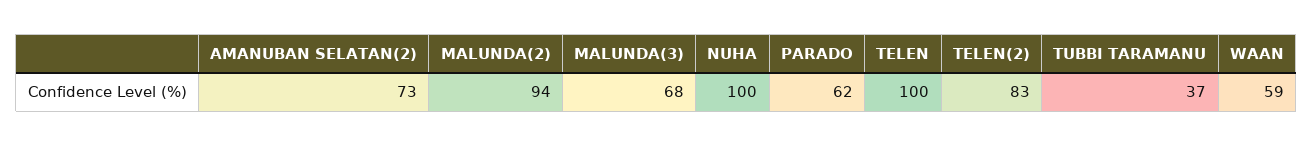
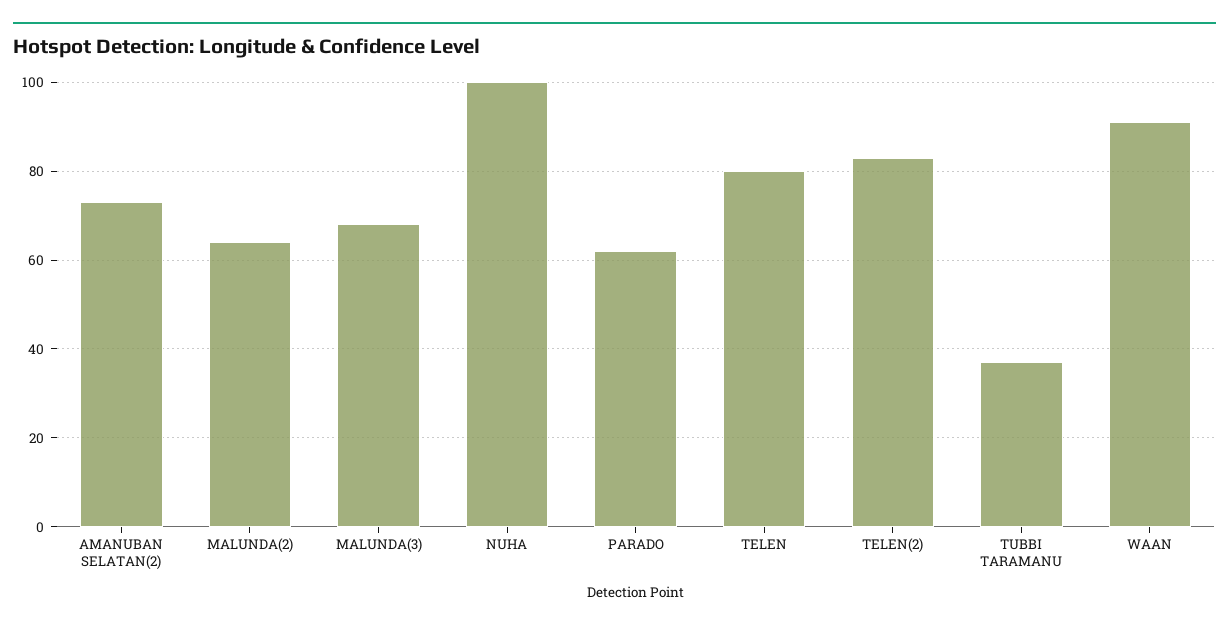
  {
    "AMANUBAN SELATAN(2)": 73,
-   "MALUNDA(2)": 94,
+   "MALUNDA(2)": 65,
    "MALUNDA(3)": 68,
    "NUHA": 100,
    "PARADO": 62,
-   "TELEN": 100,
+   "TELEN": 80,
    "TELEN(2)": 83,
    "TUBBI TARAMANU": 37,
-   "WAAN": 59
+   "WAAN": 90
  }

